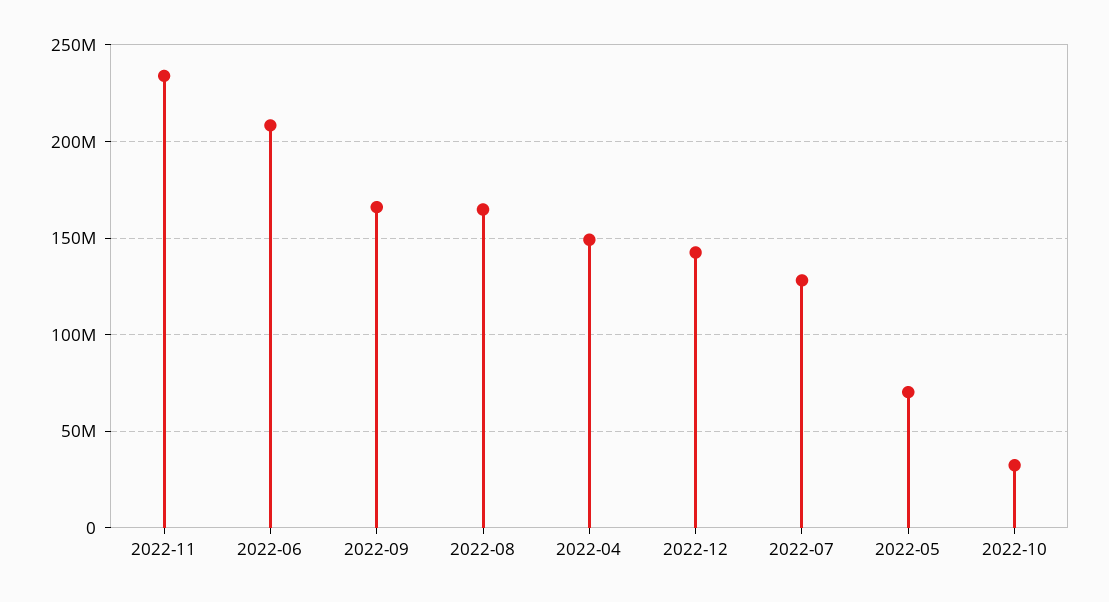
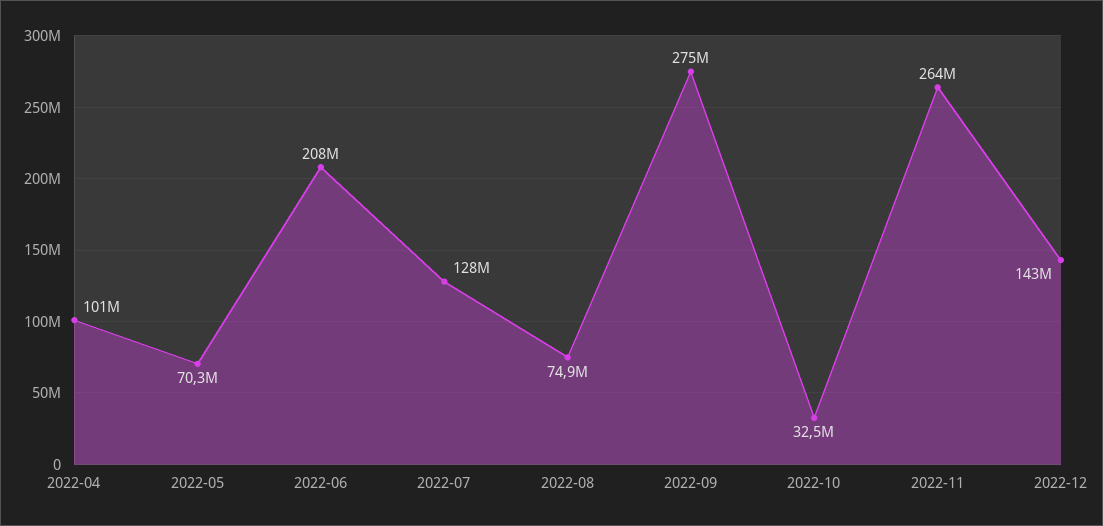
  {
-   "2022-11": 235000000,
+   "2022-11": 264000000,
    "2022-06": 208000000,
-   "2022-09": 165000000,
+   "2022-09": 275000000,
-   "2022-08": 165000000,
+   "2022-08": 74900000,
-   "2022-04": 150000000,
+   "2022-04": 101000000,
    "2022-12": 143000000,
    "2022-07": 128000000,
    "2022-05": 70300000,
    "2022-10": 32500000
  }

